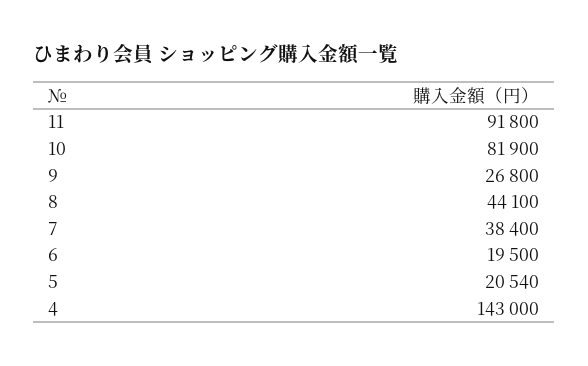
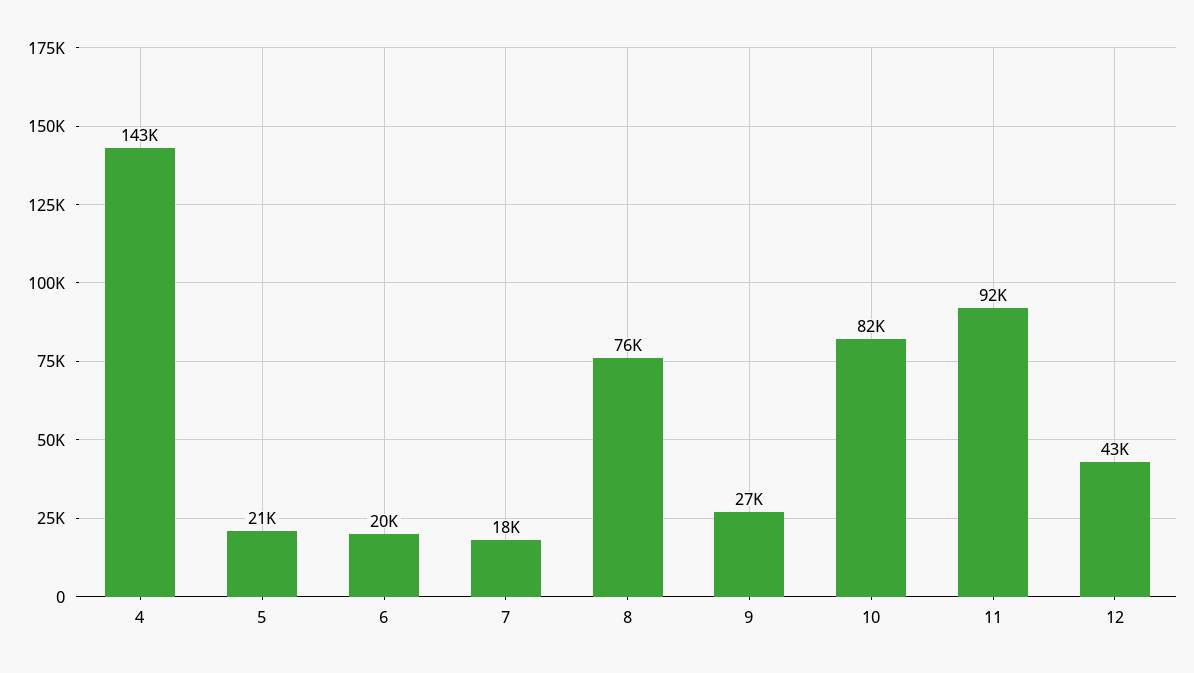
  {
    "11": 91800,
    "10": 81900,
    "9": 26800,
-   "8": 44100,
+   "8": 76000,
-   "7": 38400,
+   "7": 18000,
    "6": 19500,
    "5": 20540,
-   "4": 143000
+   "4": 143000,
+   "12": 43000
  }

